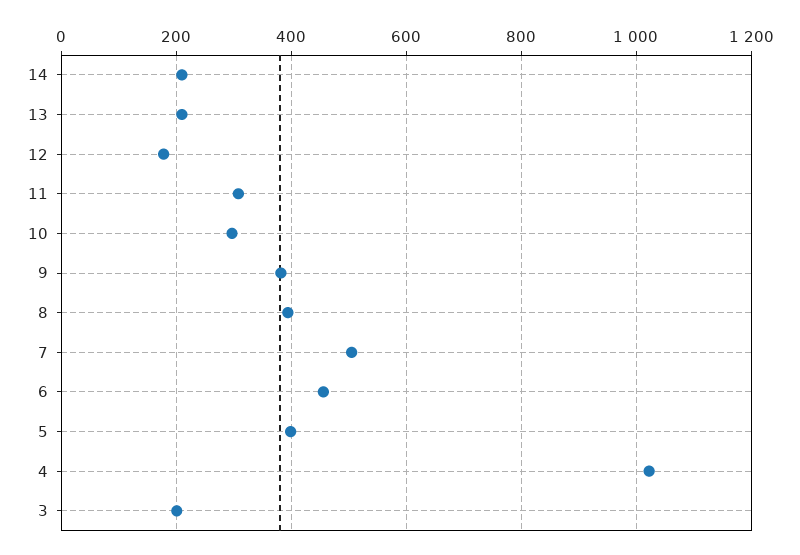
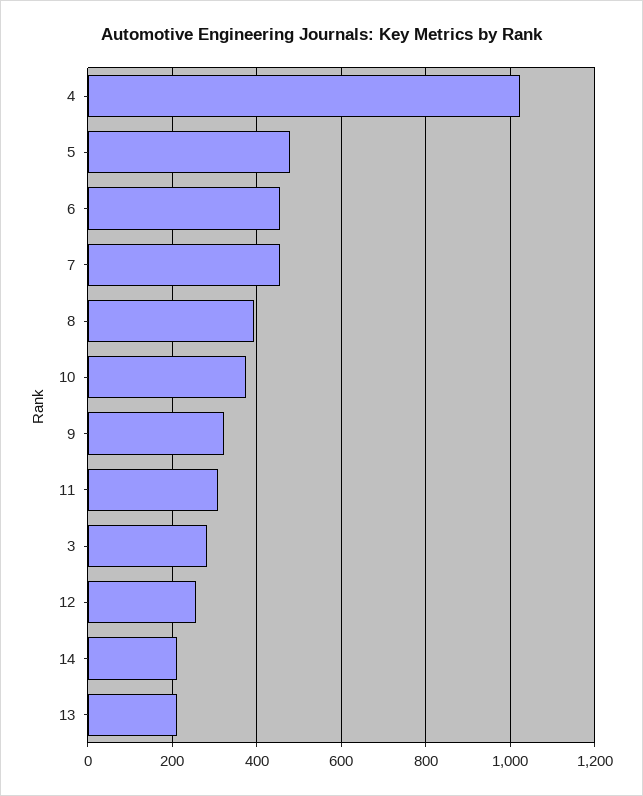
  {
    "14": 220,
    "13": 220,
-   "12": 180,
+   "12": 260,
    "11": 300,
-   "10": 300,
+   "10": 380,
-   "9": 380,
+   "9": 320,
    "8": 400,
-   "7": 500,
+   "7": 460,
    "6": 460,
-   "5": 400,
+   "5": 480,
    "4": 1020,
-   "3": 200
+   "3": 280
  }

